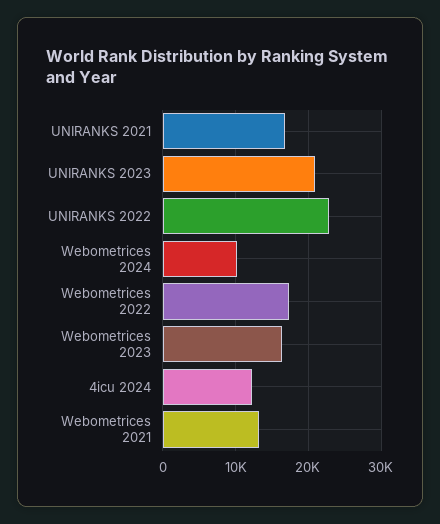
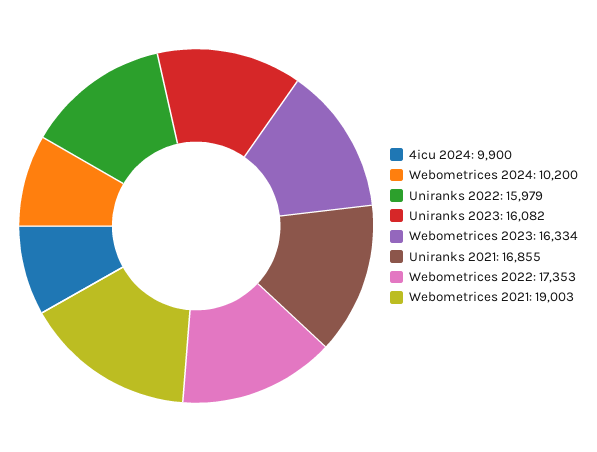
  {
    "UNIRANKS 2021": 16855,
-   "UNIRANKS 2023": 21000,
+   "UNIRANKS 2023": 16082,
-   "UNIRANKS 2022": 23000,
+   "UNIRANKS 2022": 15979,
    "Webometrices 2024": 10200,
    "Webometrices 2022": 17353,
    "Webometrices 2023": 16334,
-   "4icu 2024": 12000,
+   "4icu 2024": 9900,
-   "Webometrices 2021": 13000
+   "Webometrices 2021": 19003
  }

